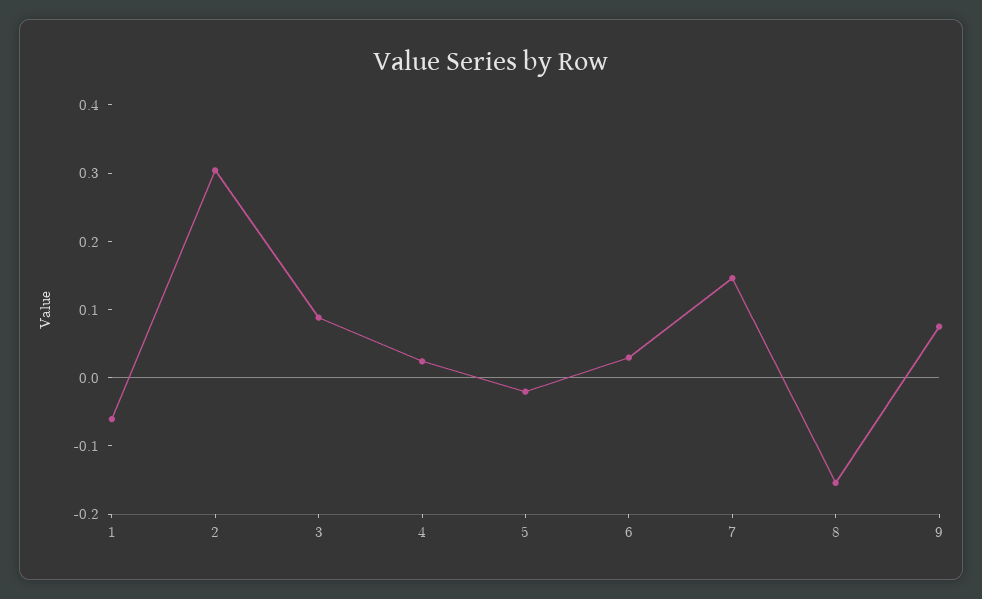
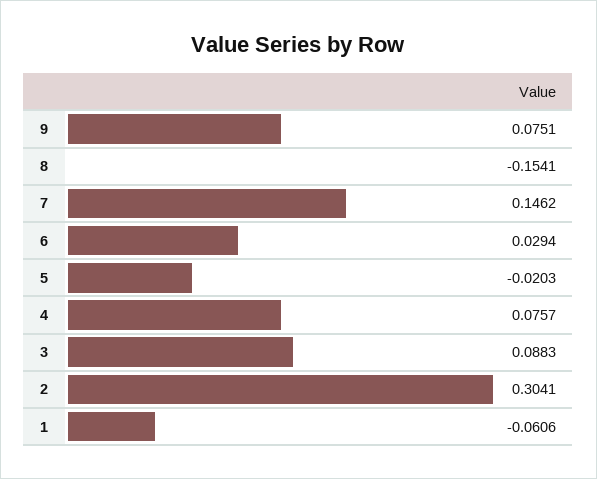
  {
    "1": -0.0606,
    "2": 0.3041,
    "3": 0.0883,
-   "4": 0.02,
+   "4": 0.0757,
    "5": -0.0203,
    "6": 0.0294,
    "7": 0.1462,
    "8": -0.1541,
    "9": 0.0751
  }

